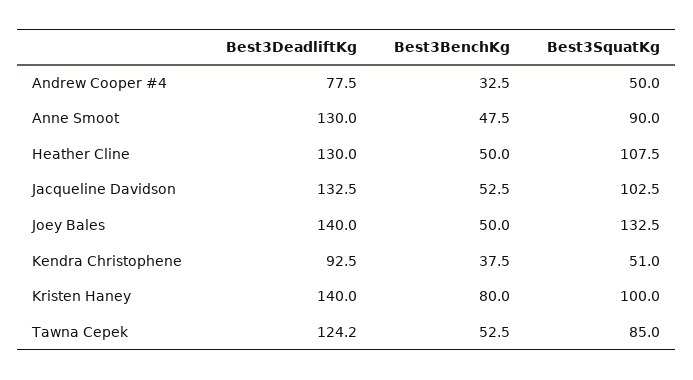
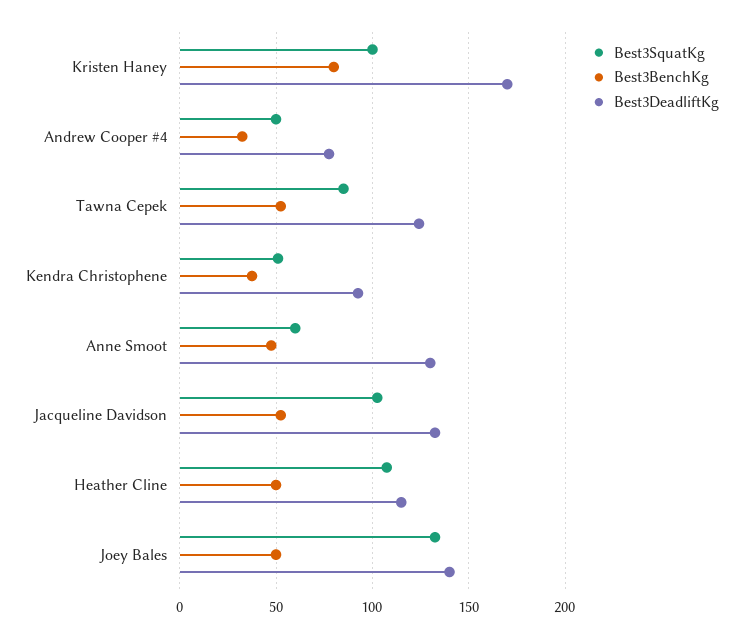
  {
    "Best3DeadliftKg": {
      "Andrew Cooper #4": 77.5,
      "Anne Smoot": 130,
-     "Heather Cline": 130,
+     "Heather Cline": 115,
      "Jacqueline Davidson": 132.5,
      "Joey Bales": 140,
      "Kendra Christophene": 92.5,
-     "Kristen Haney": 140,
+     "Kristen Haney": 170,
      "Tawna Cepek": 124.2
    },
    "Best3BenchKg": {
      "Andrew Cooper #4": 32.5,
      "Anne Smoot": 47.5,
      "Heather Cline": 50,
      "Jacqueline Davidson": 52.5,
      "Joey Bales": 50,
      "Kendra Christophene": 37.5,
      "Kristen Haney": 80,
      "Tawna Cepek": 52.5
    },
    "Best3SquatKg": {
      "Andrew Cooper #4": 50,
-     "Anne Smoot": 90,
+     "Anne Smoot": 60,
      "Heather Cline": 107.5,
      "Jacqueline Davidson": 102.5,
      "Joey Bales": 132.5,
      "Kendra Christophene": 51,
      "Kristen Haney": 100,
      "Tawna Cepek": 85
    }
  }

